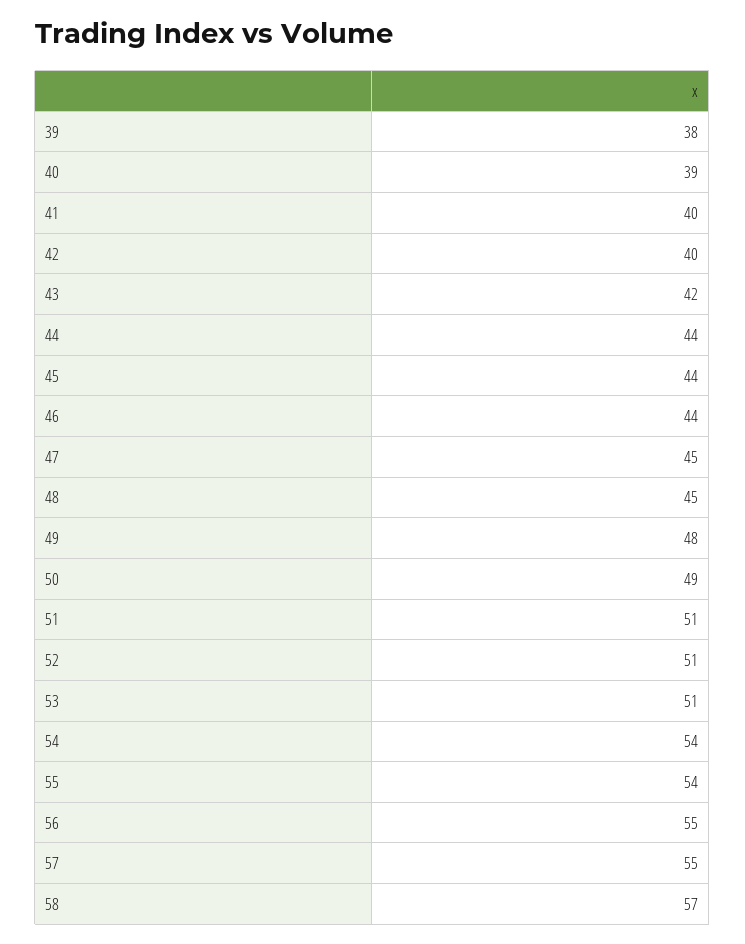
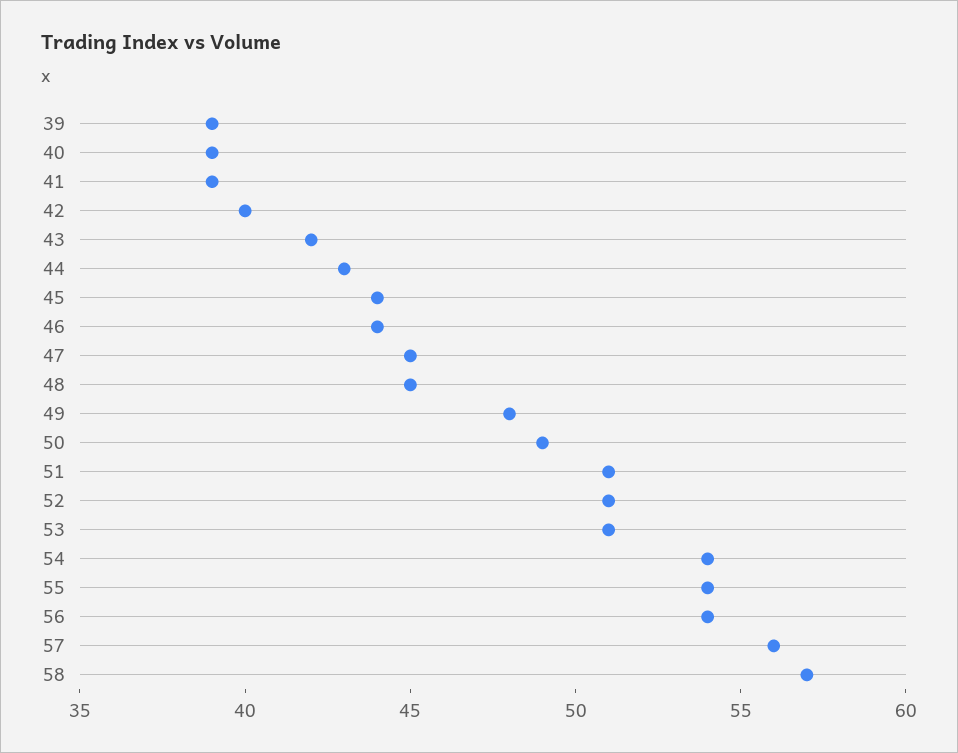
  {
-   "39": 38,
+   "39": 39,
    "40": 39,
-   "41": 40,
+   "41": 39,
    "42": 40,
    "43": 42,
-   "44": 44,
+   "44": 43,
    "45": 44,
    "46": 44,
    "47": 45,
    "48": 45,
    "49": 48,
    "50": 49,
    "51": 51,
    "52": 51,
    "53": 51,
    "54": 54,
    "55": 54,
-   "56": 55,
+   "56": 54,
-   "57": 55,
+   "57": 56,
    "58": 57
  }

